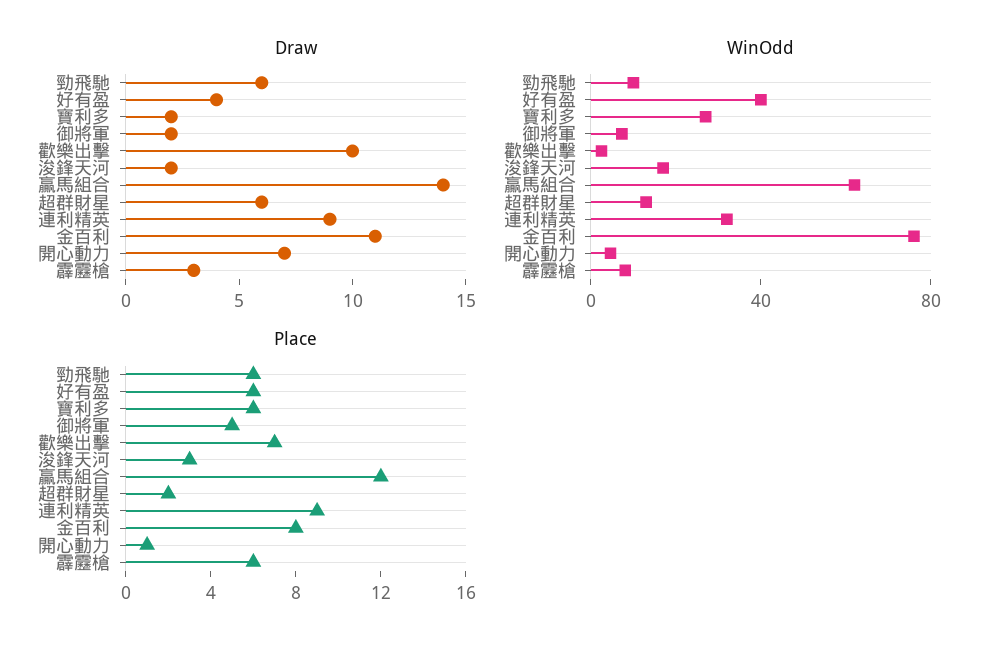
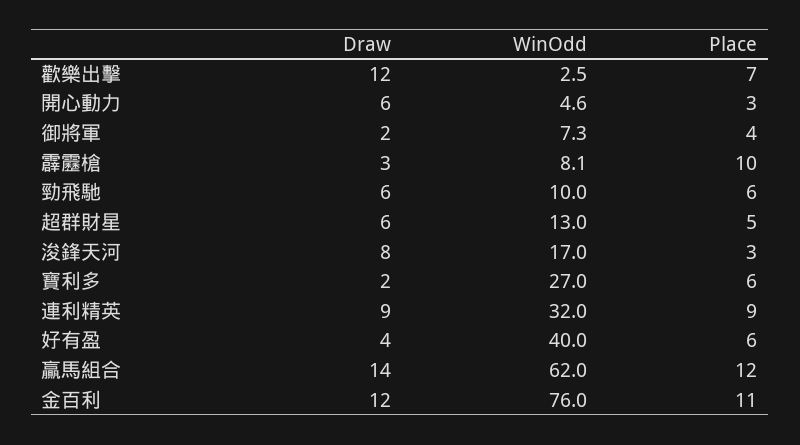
  {
    "Draw": {
      "勁飛馳": 6,
      "好有盈": 4,
      "寶利多": 2,
      "御將軍": 2,
-     "歡樂出擊": 10,
+     "歡樂出擊": 12,
-     "浚鋒天河": 2,
+     "浚鋒天河": 8,
      "贏馬組合": 14,
      "超群財星": 6,
      "連利精英": 9,
-     "金百利": 11,
+     "金百利": 12,
-     "開心動力": 7,
+     "開心動力": 6,
      "霹靂槍": 3
    },
    "WinOdd": {
      "勁飛馳": 10,
      "好有盈": 40,
      "寶利多": 27,
      "御將軍": 7.3,
      "歡樂出擊": 2.5,
      "浚鋒天河": 17,
      "贏馬組合": 62,
      "超群財星": 13,
      "連利精英": 32,
      "金百利": 76,
      "開心動力": 4.6,
      "霹靂槍": 8.1
    },
    "Place": {
      "勁飛馳": 6,
      "好有盈": 6,
      "寶利多": 6,
-     "御將軍": 5,
+     "御將軍": 4,
      "歡樂出擊": 7,
      "浚鋒天河": 3,
      "贏馬組合": 12,
-     "超群財星": 2,
+     "超群財星": 5,
      "連利精英": 9,
-     "金百利": 8,
+     "金百利": 11,
-     "開心動力": 1,
+     "開心動力": 3,
-     "霹靂槍": 6
+     "霹靂槍": 10
    }
  }

